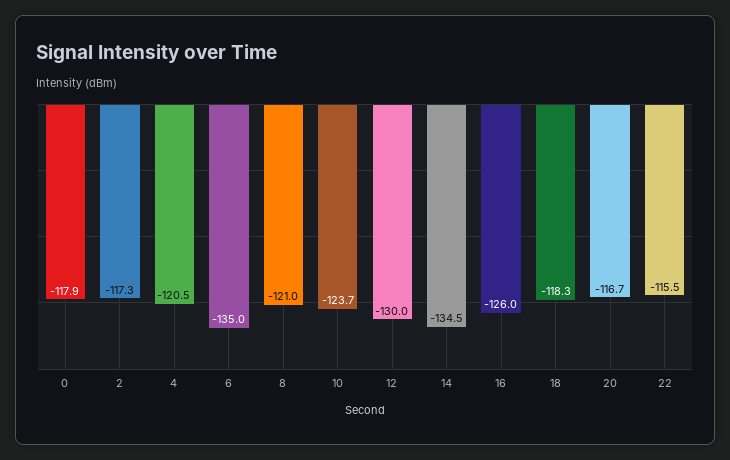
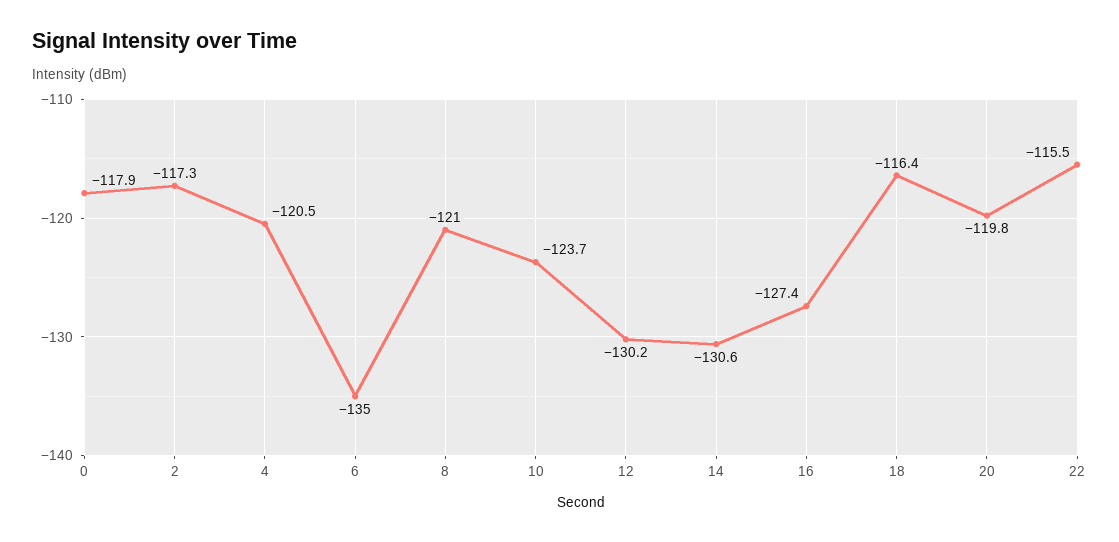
  {
    "0": -117.9,
    "2": -117.3,
    "4": -120.5,
    "6": -135,
    "8": -121,
    "10": -123.7,
-   "12": -130,
+   "12": -130.2,
-   "14": -134.5,
+   "14": -130.6,
-   "16": -126,
+   "16": -127.4,
-   "18": -118.3,
+   "18": -116.4,
-   "20": -116.7,
+   "20": -119.8,
    "22": -115.5
  }

